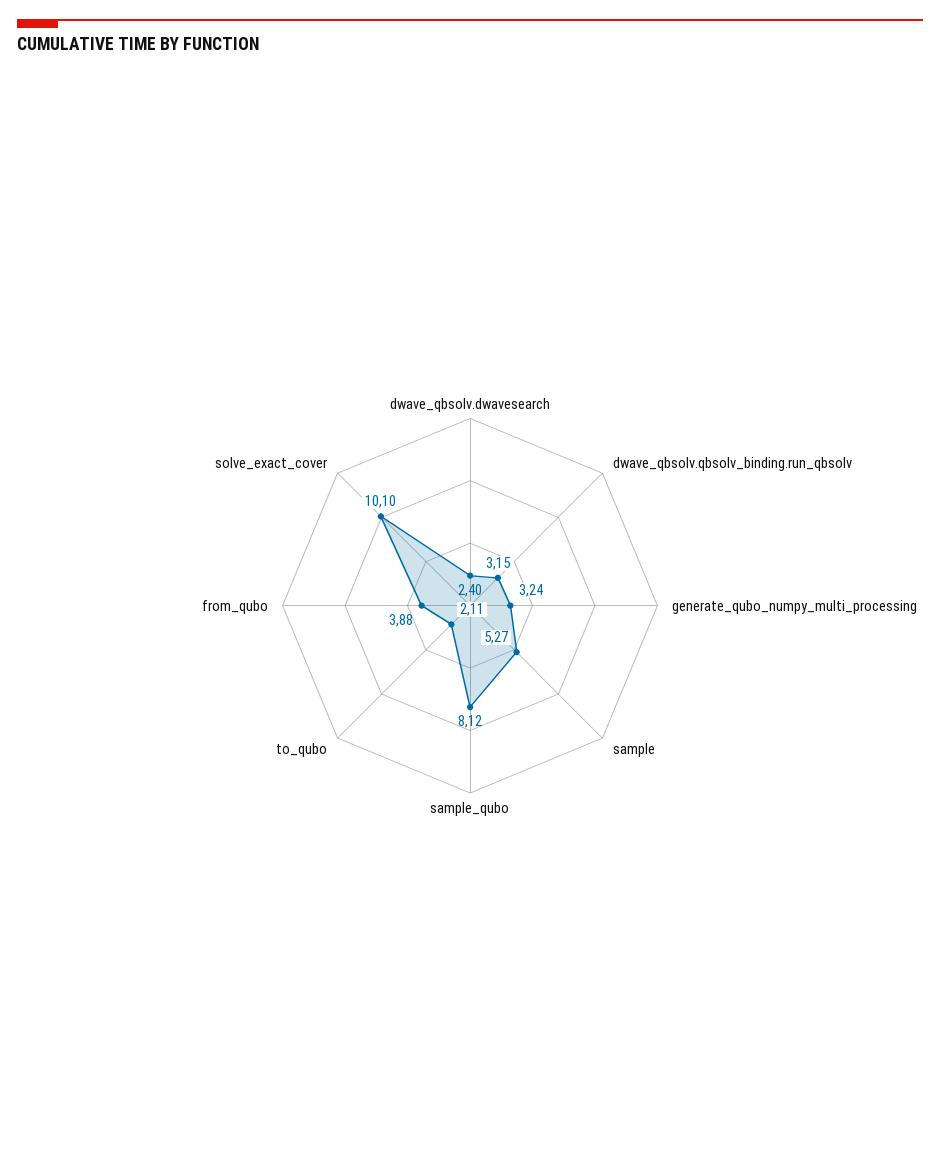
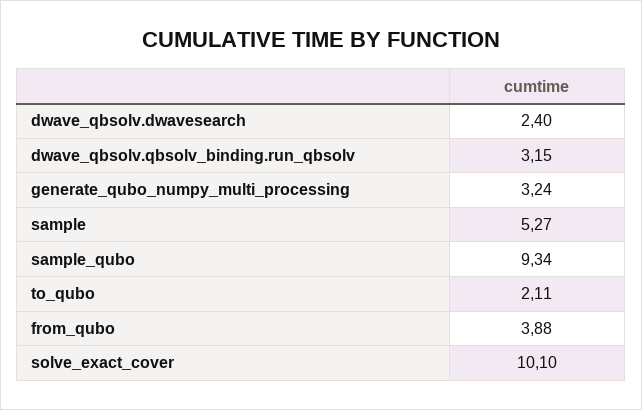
  {
    "dwave_qbsolv.dwavesearch": 2.4,
    "dwave_qbsolv.qbsolv_binding.run_qbsolv": 3.15,
    "generate_qubo_numpy_multi_processing": 3.24,
    "sample": 5.27,
-   "sample_qubo": 8.12,
+   "sample_qubo": 9.34,
    "to_qubo": 2.11,
    "from_qubo": 3.88,
    "solve_exact_cover": 10.1
  }

